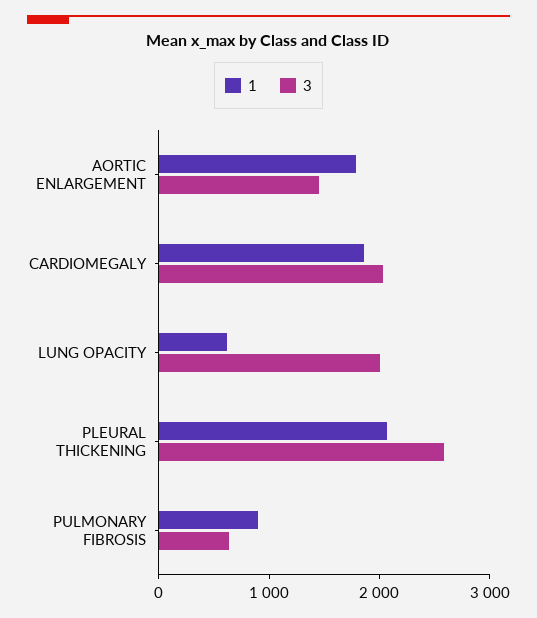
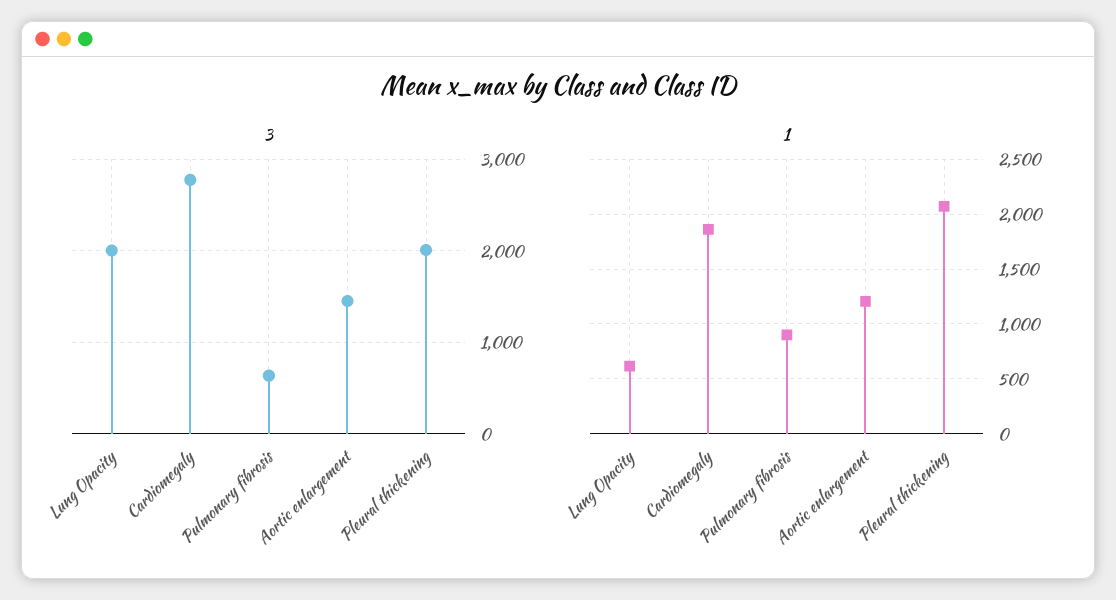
  {
    "1": {
-     "AORTIC ENLARGEMENT": 1800,
+     "AORTIC ENLARGEMENT": 1200,
      "CARDIOMEGALY": 1900,
      "LUNG OPACITY": 600,
      "PLEURAL THICKENING": 2100,
      "PULMONARY FIBROSIS": 900
    },
    "3": {
      "AORTIC ENLARGEMENT": 1500,
-     "CARDIOMEGALY": 2000,
+     "CARDIOMEGALY": 2800,
      "LUNG OPACITY": 2000,
-     "PLEURAL THICKENING": 2600,
+     "PLEURAL THICKENING": 2000,
      "PULMONARY FIBROSIS": 600
    }
  }

